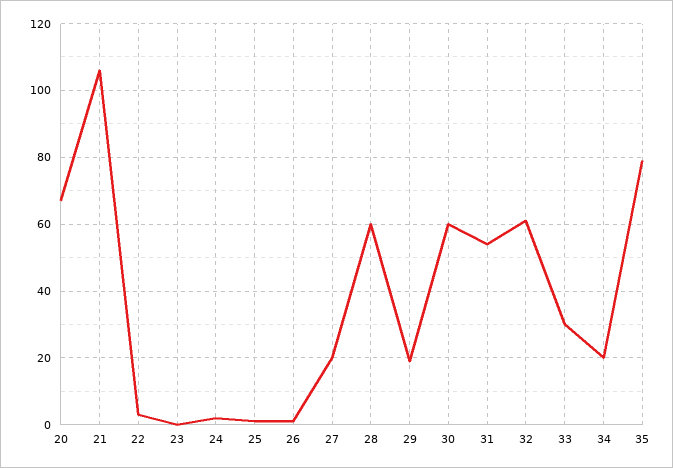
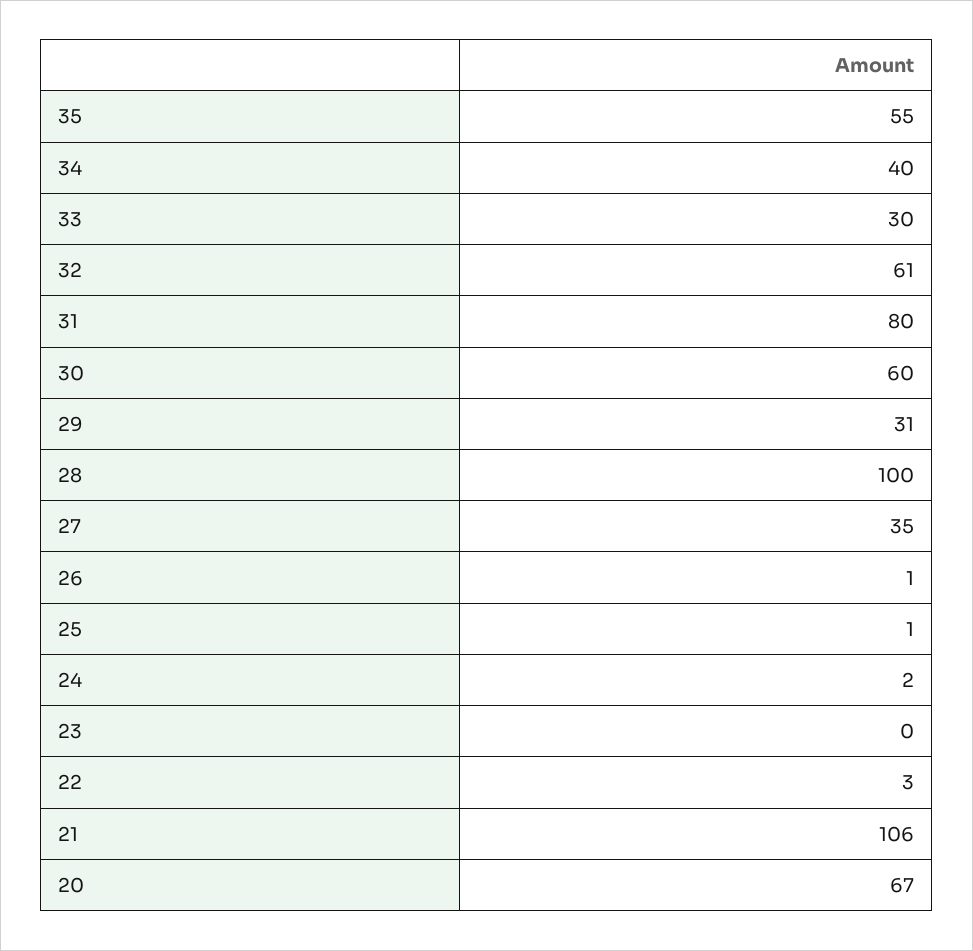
  {
    "20": 67,
    "21": 106,
    "22": 3,
    "23": 0,
    "24": 2,
    "25": 1,
    "26": 1,
-   "27": 20,
+   "27": 35,
-   "28": 60,
+   "28": 100,
-   "29": 20,
+   "29": 31,
    "30": 60,
-   "31": 55,
+   "31": 80,
    "32": 61,
    "33": 30,
-   "34": 20,
+   "34": 40,
-   "35": 80
+   "35": 55
  }

